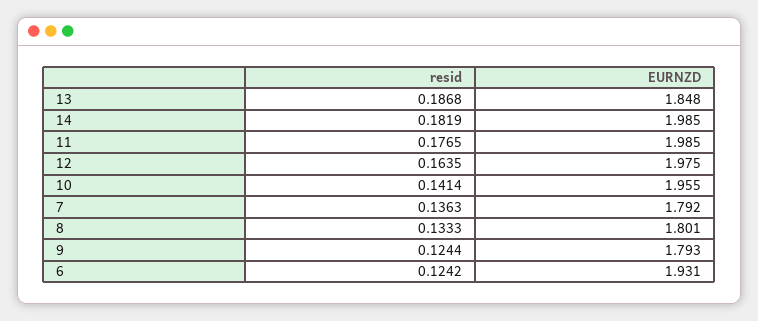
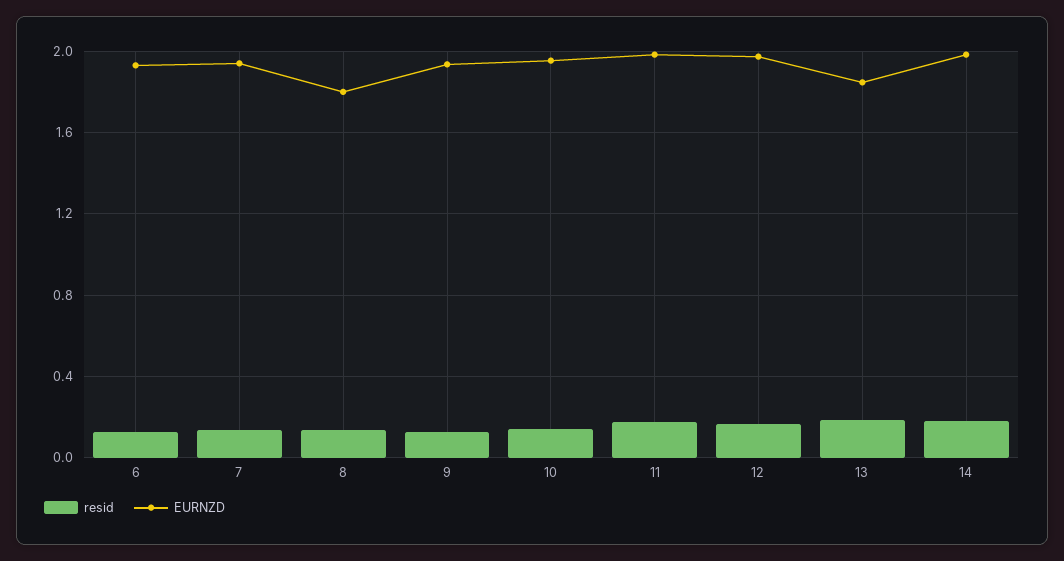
  {
    "resid": {
      "13": 0.1868,
      "14": 0.1819,
      "11": 0.1765,
      "12": 0.1635,
      "10": 0.1414,
      "7": 0.1363,
      "8": 0.1333,
      "9": 0.1244,
      "6": 0.1242
    },
    "EURNZD": {
      "13": 1.848,
      "14": 1.985,
      "11": 1.985,
      "12": 1.975,
      "10": 1.955,
-     "7": 1.792,
+     "7": 1.95,
      "8": 1.801,
-     "9": 1.793,
+     "9": 1.95,
      "6": 1.931
    }
  }

